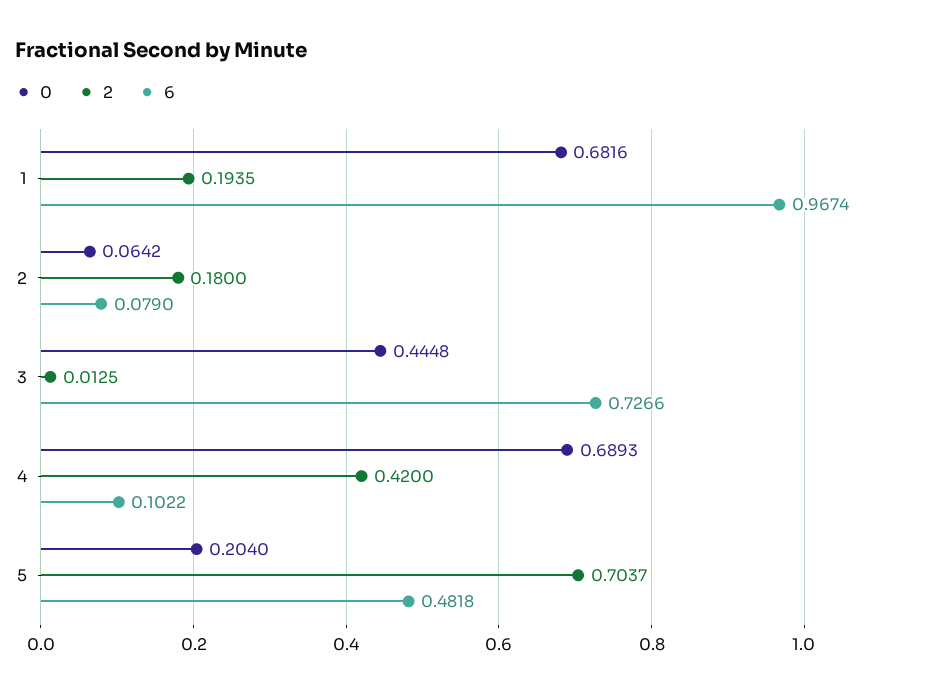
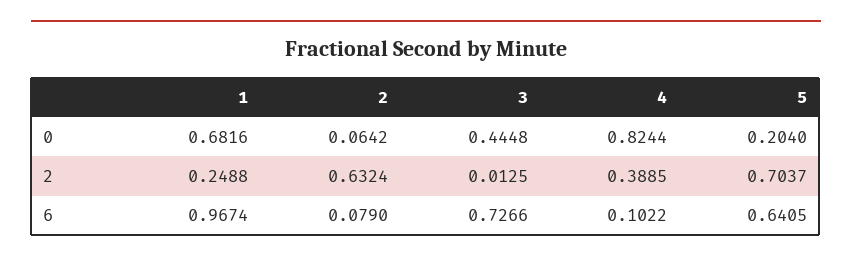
  {
    "0": {
      "1": 0.6816,
      "2": 0.0642,
      "3": 0.4448,
-     "4": 0.6893,
+     "4": 0.8244,
      "5": 0.204
    },
    "2": {
-     "1": 0.1935,
+     "1": 0.2488,
-     "2": 0.18,
+     "2": 0.6324,
      "3": 0.0125,
-     "4": 0.42,
+     "4": 0.3885,
      "5": 0.7037
    },
    "6": {
      "1": 0.9674,
      "2": 0.079,
      "3": 0.7266,
      "4": 0.1022,
-     "5": 0.4818
+     "5": 0.6405
    }
  }

